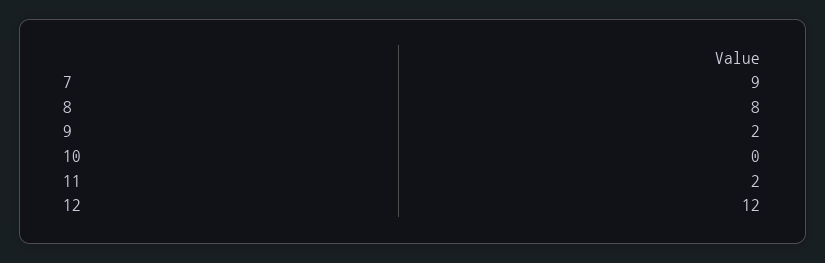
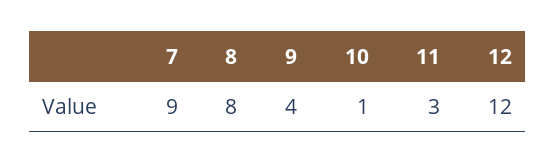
  {
    "7": 9,
    "8": 8,
-   "9": 2,
+   "9": 4,
-   "10": 0,
+   "10": 1,
-   "11": 2,
+   "11": 3,
    "12": 12
  }

